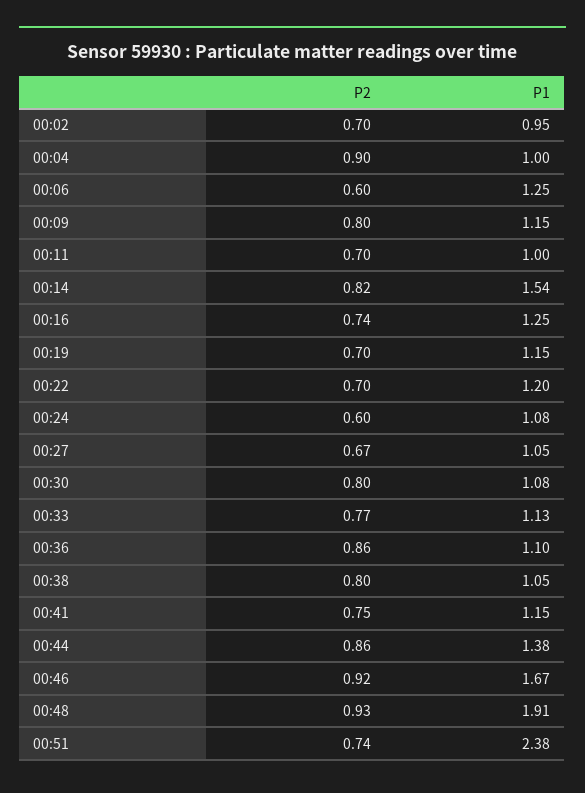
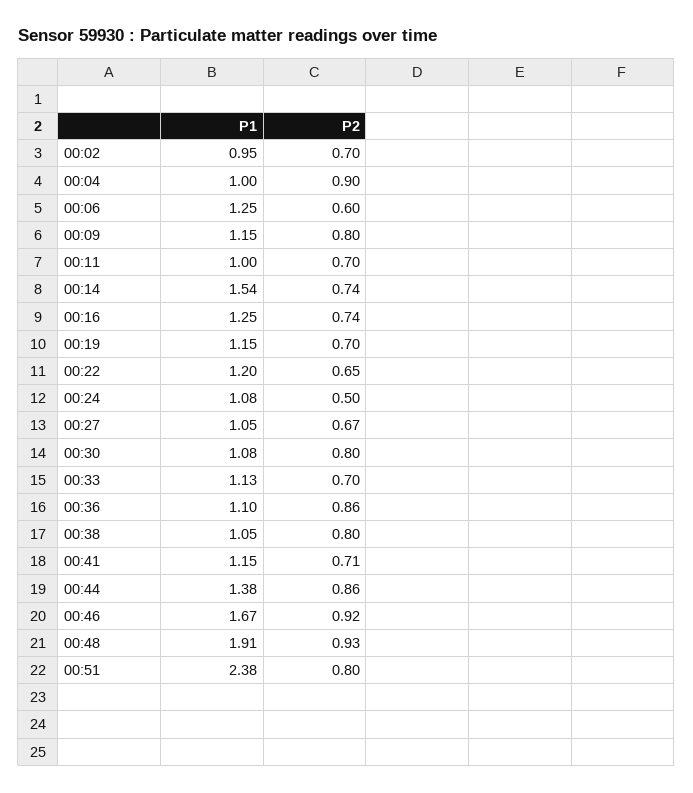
  {
    "P2": {
      "00:02": 0.7,
      "00:04": 0.9,
      "00:06": 0.6,
      "00:09": 0.8,
      "00:11": 0.7,
-     "00:14": 0.82,
+     "00:14": 0.74,
      "00:16": 0.74,
      "00:19": 0.7,
-     "00:22": 0.7,
+     "00:22": 0.65,
-     "00:24": 0.6,
+     "00:24": 0.5,
      "00:27": 0.67,
      "00:30": 0.8,
-     "00:33": 0.77,
+     "00:33": 0.7,
      "00:36": 0.86,
      "00:38": 0.8,
-     "00:41": 0.75,
+     "00:41": 0.71,
      "00:44": 0.86,
      "00:46": 0.92,
      "00:48": 0.93,
-     "00:51": 0.74
+     "00:51": 0.8
    },
    "P1": {
      "00:02": 0.95,
      "00:04": 1,
      "00:06": 1.25,
      "00:09": 1.15,
      "00:11": 1,
      "00:14": 1.54,
      "00:16": 1.25,
      "00:19": 1.15,
      "00:22": 1.2,
      "00:24": 1.08,
      "00:27": 1.05,
      "00:30": 1.08,
      "00:33": 1.13,
      "00:36": 1.1,
      "00:38": 1.05,
      "00:41": 1.15,
      "00:44": 1.38,
      "00:46": 1.67,
      "00:48": 1.91,
      "00:51": 2.38
    }
  }

